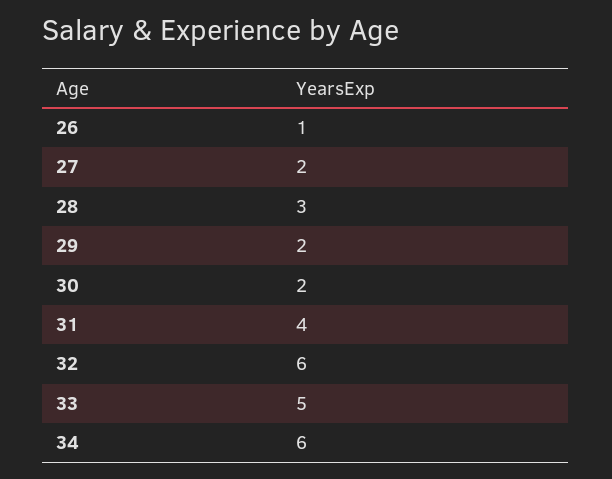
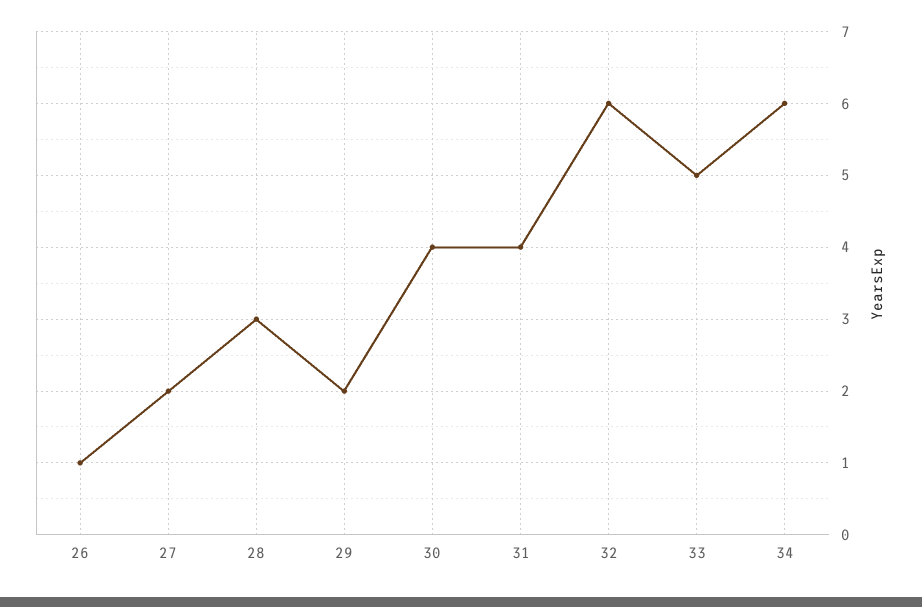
  {
    "26": 1,
    "27": 2,
    "28": 3,
    "29": 2,
-   "30": 2,
+   "30": 4,
    "31": 4,
    "32": 6,
    "33": 5,
    "34": 6
  }

